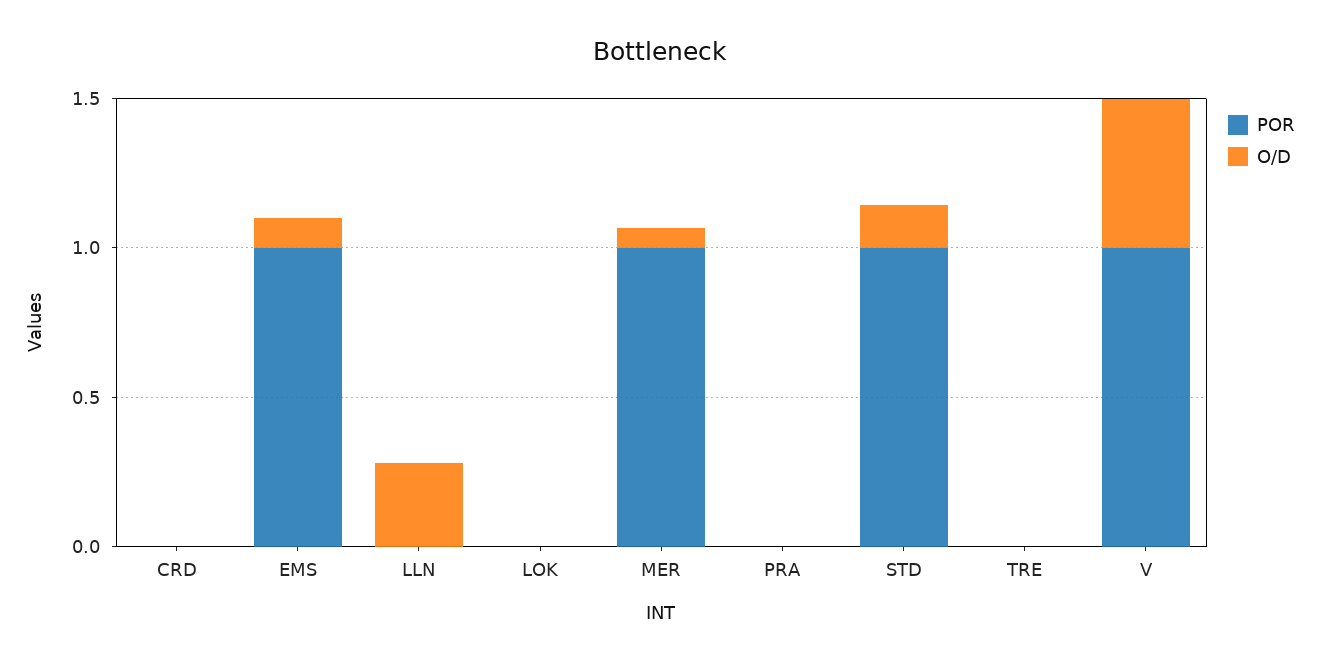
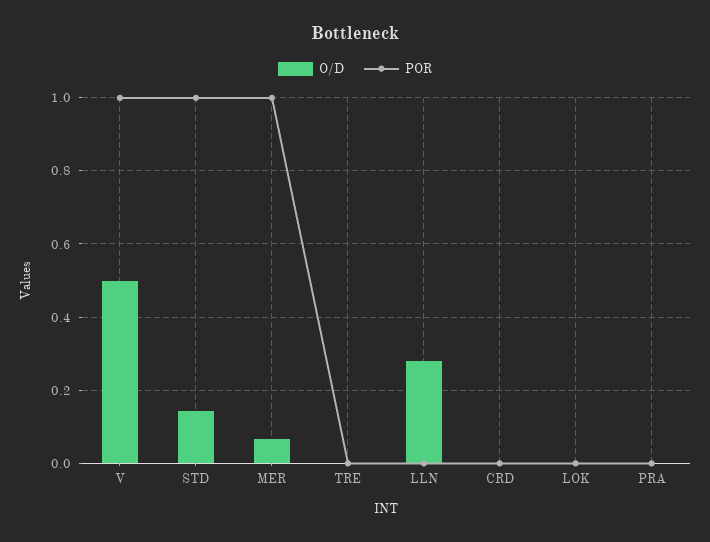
  {
    "POR": {
      "CRD": 0,
-     "EMS": 1,
      "LLN": 0,
      "LOK": 0,
      "MER": 1,
      "PRA": 0,
      "STD": 1,
      "TRE": 0,
      "V": 1
    },
    "O/D": {
      "CRD": 0,
-     "EMS": 0.1,
      "LLN": 0.28,
      "LOK": 0,
      "MER": 0.06,
      "PRA": 0,
      "STD": 0.14,
      "TRE": 0,
      "V": 0.5
    }
  }

